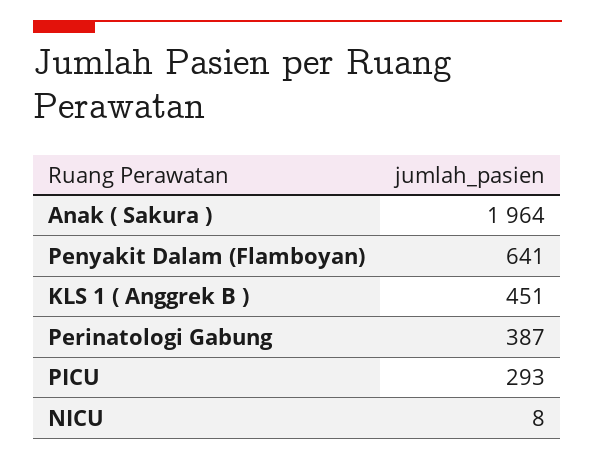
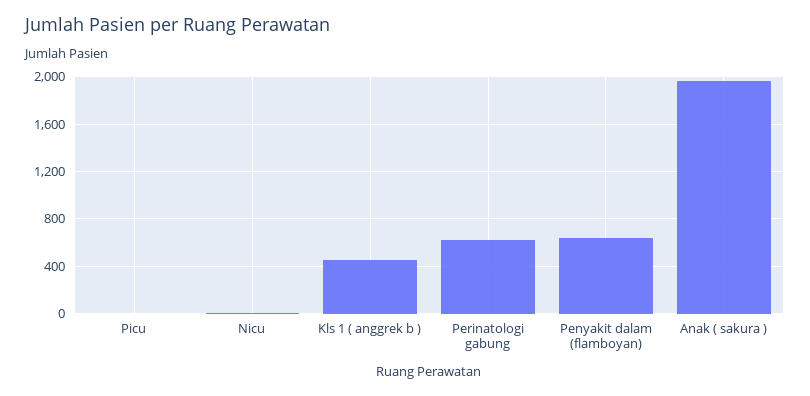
  {
    "Anak ( Sakura )": 1964,
    "Penyakit Dalam (Flamboyan)": 641,
    "KLS 1 ( Anggrek B )": 451,
-   "Perinatologi Gabung": 387,
+   "Perinatologi Gabung": 600,
-   "PICU": 293,
+   "PICU": 0,
    "NICU": 8
  }

